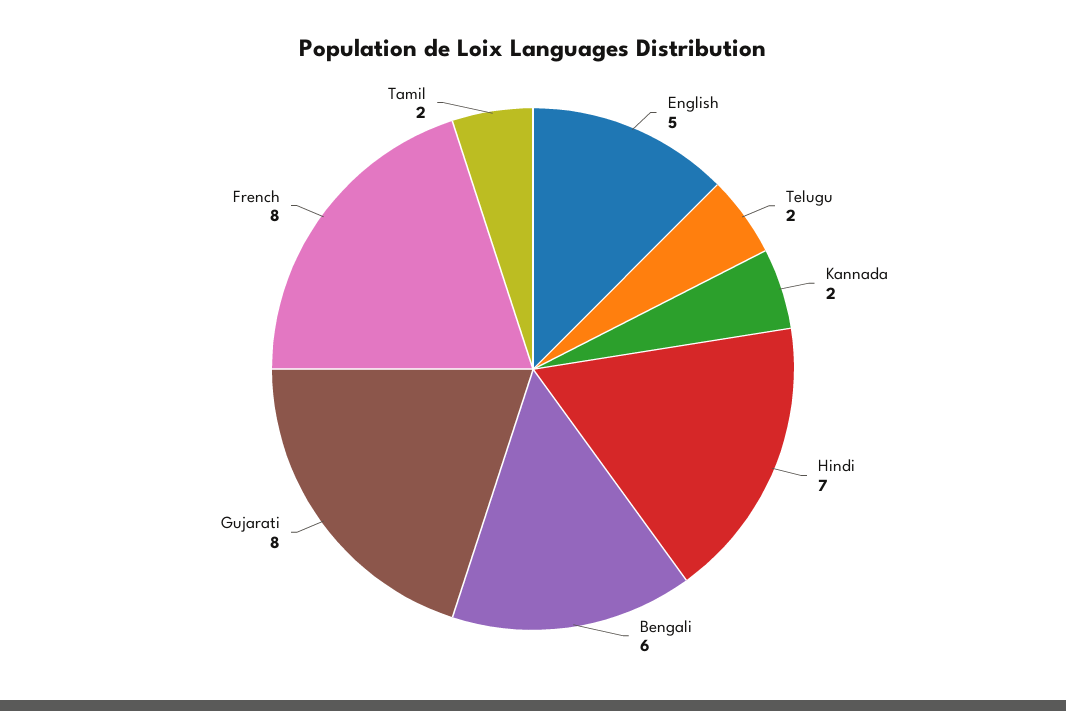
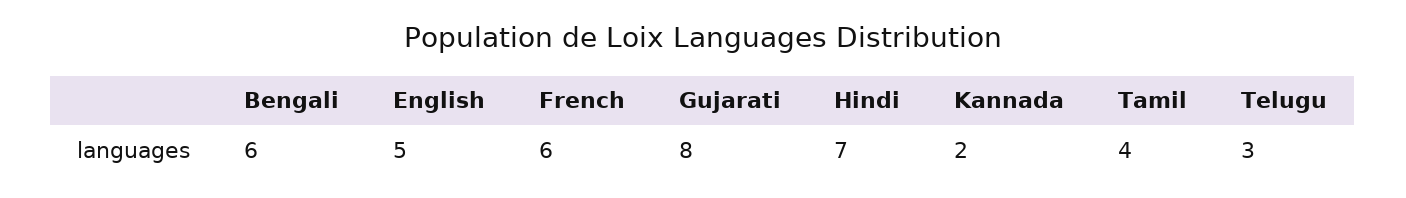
  {
    "English": 5,
-   "Telugu": 2,
+   "Telugu": 3,
    "Kannada": 2,
    "Hindi": 7,
    "Bengali": 6,
    "Gujarati": 8,
-   "French": 8,
+   "French": 6,
-   "Tamil": 2
+   "Tamil": 4
  }

